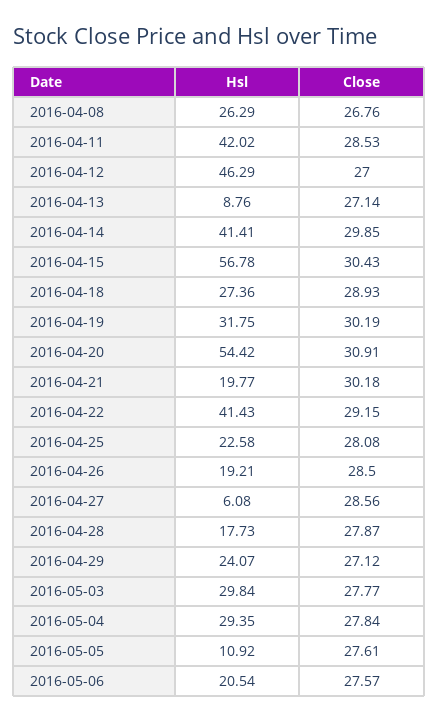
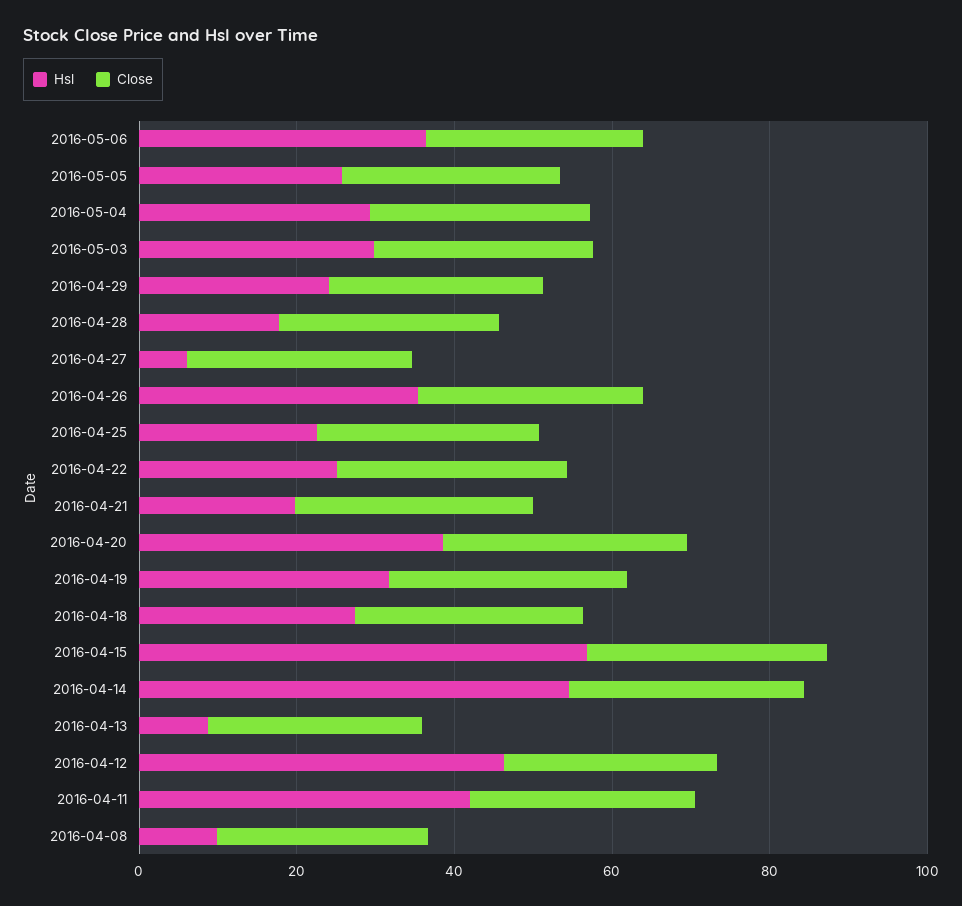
  {
    "Hsl": {
-     "2016-04-08": 26.29,
+     "2016-04-08": 10,
      "2016-04-11": 42.02,
      "2016-04-12": 46.29,
      "2016-04-13": 8.76,
-     "2016-04-14": 41.41,
+     "2016-04-14": 55,
      "2016-04-15": 56.78,
      "2016-04-18": 27.36,
      "2016-04-19": 31.75,
-     "2016-04-20": 54.42,
+     "2016-04-20": 40,
      "2016-04-21": 19.77,
-     "2016-04-22": 41.43,
+     "2016-04-22": 25,
      "2016-04-25": 22.58,
-     "2016-04-26": 19.21,
+     "2016-04-26": 35,
      "2016-04-27": 6.08,
      "2016-04-28": 17.73,
      "2016-04-29": 24.07,
      "2016-05-03": 29.84,
      "2016-05-04": 29.35,
-     "2016-05-05": 10.92,
+     "2016-05-05": 25,
-     "2016-05-06": 20.54
+     "2016-05-06": 35
    },
    "Close": {
      "2016-04-08": 26.76,
      "2016-04-11": 28.53,
      "2016-04-12": 27,
      "2016-04-13": 27.14,
      "2016-04-14": 29.85,
      "2016-04-15": 30.43,
      "2016-04-18": 28.93,
      "2016-04-19": 30.19,
      "2016-04-20": 30.91,
      "2016-04-21": 30.18,
      "2016-04-22": 29.15,
      "2016-04-25": 28.08,
      "2016-04-26": 28.5,
      "2016-04-27": 28.56,
      "2016-04-28": 27.87,
      "2016-04-29": 27.12,
      "2016-05-03": 27.77,
      "2016-05-04": 27.84,
      "2016-05-05": 27.61,
      "2016-05-06": 27.57
    }
  }

